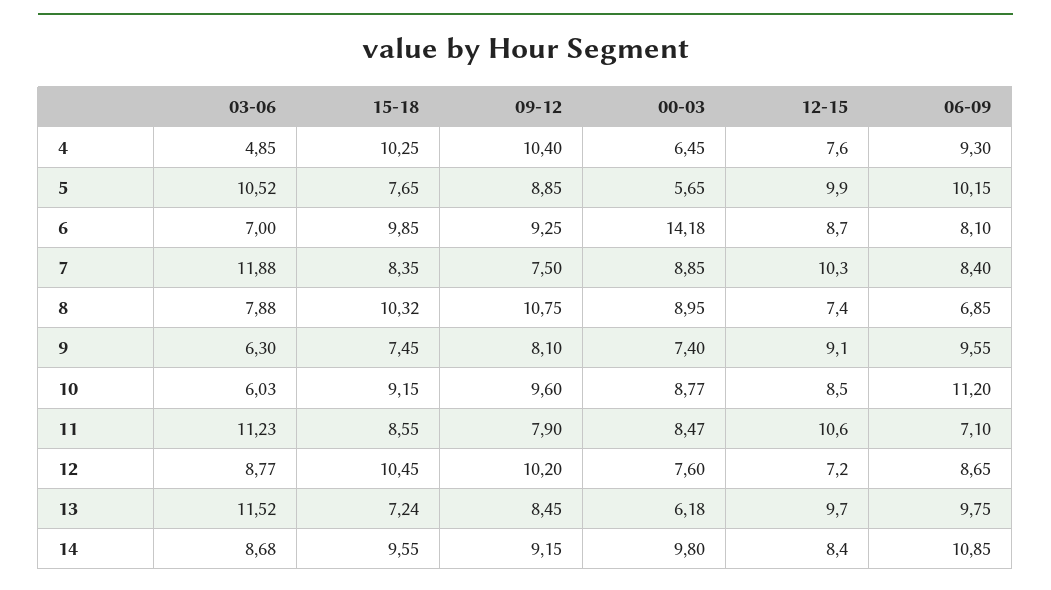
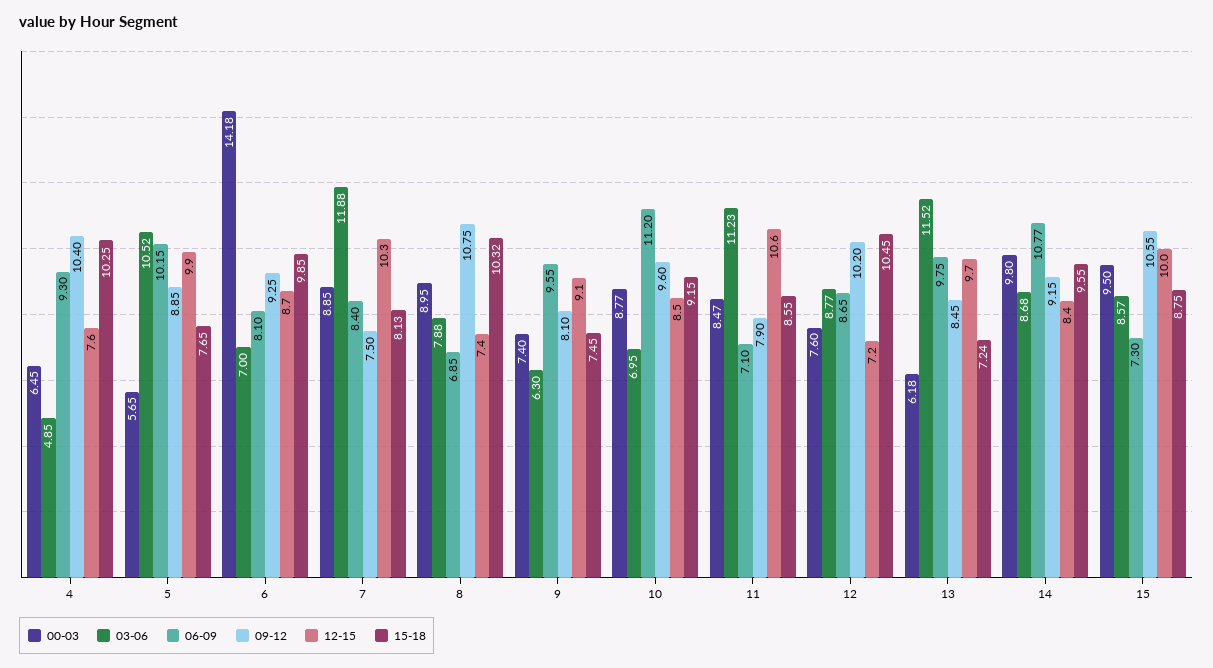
  {
    "03-06": {
      "4": 4.85,
      "5": 10.52,
      "6": 7,
      "7": 11.88,
      "8": 7.88,
      "9": 6.3,
-     "10": 6.03,
+     "10": 6.95,
      "11": 11.23,
      "12": 8.77,
      "13": 11.52,
-     "14": 8.68
+     "14": 8.68,
+     "15": 8.57
    },
    "15-18": {
      "4": 10.25,
      "5": 7.65,
      "6": 9.85,
-     "7": 8.35,
+     "7": 8.13,
      "8": 10.32,
      "9": 7.45,
      "10": 9.15,
      "11": 8.55,
      "12": 10.45,
      "13": 7.24,
-     "14": 9.55
+     "14": 9.55,
+     "15": 8.75
    },
    "09-12": {
      "4": 10.4,
      "5": 8.85,
      "6": 9.25,
      "7": 7.5,
      "8": 10.75,
      "9": 8.1,
      "10": 9.6,
      "11": 7.9,
      "12": 10.2,
      "13": 8.45,
-     "14": 9.15
+     "14": 9.15,
+     "15": 10.55
    },
    "00-03": {
      "4": 6.45,
      "5": 5.65,
      "6": 14.18,
      "7": 8.85,
      "8": 8.95,
      "9": 7.4,
      "10": 8.77,
      "11": 8.47,
      "12": 7.6,
      "13": 6.18,
-     "14": 9.8
+     "14": 9.8,
+     "15": 9.5
    },
    "12-15": {
      "4": 7.6,
      "5": 9.9,
      "6": 8.7,
      "7": 10.3,
      "8": 7.4,
      "9": 9.1,
      "10": 8.5,
      "11": 10.6,
      "12": 7.2,
      "13": 9.7,
-     "14": 8.4
+     "14": 8.4,
+     "15": 10
    },
    "06-09": {
      "4": 9.3,
      "5": 10.15,
      "6": 8.1,
      "7": 8.4,
      "8": 6.85,
      "9": 9.55,
      "10": 11.2,
      "11": 7.1,
      "12": 8.65,
      "13": 9.75,
-     "14": 10.85
+     "14": 10.77,
+     "15": 7.3
    }
  }

